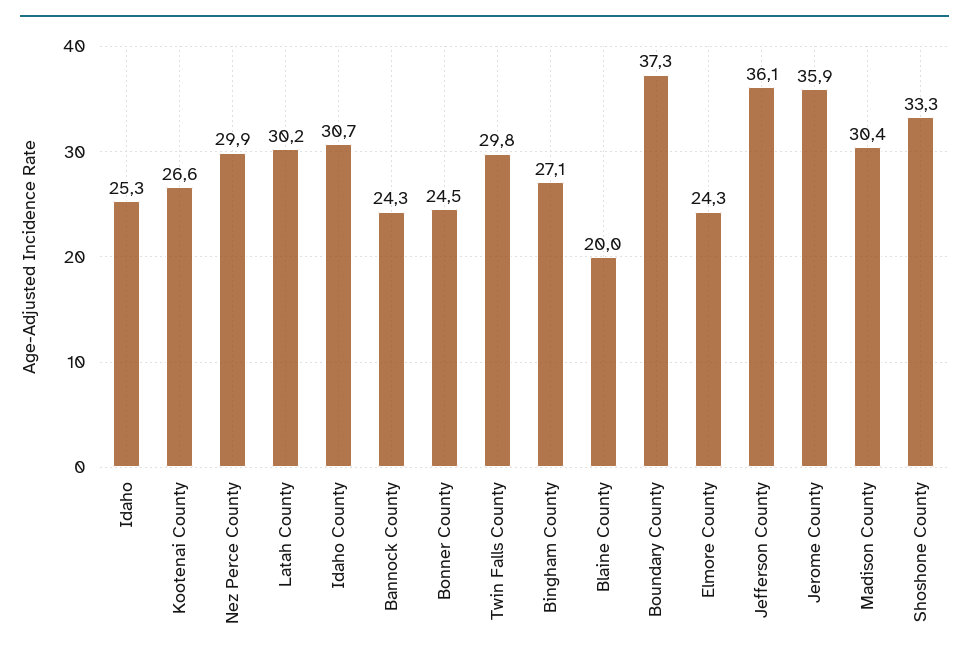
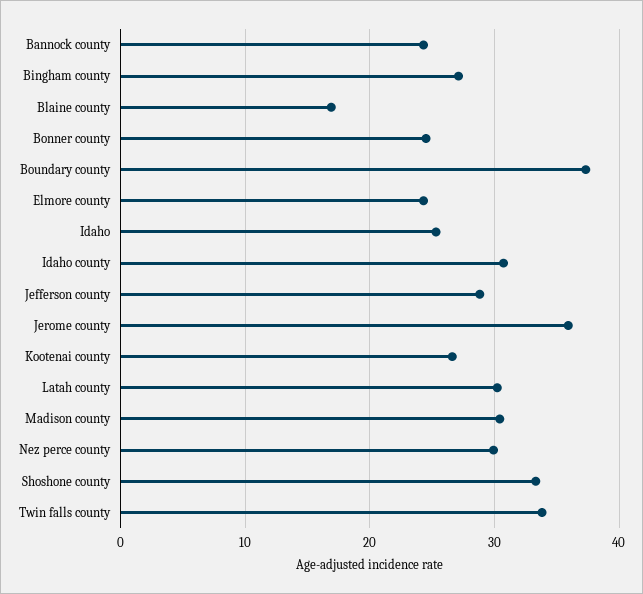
  {
    "Idaho": 25.3,
    "Kootenai County": 26.6,
    "Nez Perce County": 29.9,
    "Latah County": 30.2,
    "Idaho County": 30.7,
    "Bannock County": 24.3,
    "Bonner County": 24.5,
-   "Twin Falls County": 29.8,
+   "Twin Falls County": 34,
    "Bingham County": 27.1,
-   "Blaine County": 20,
+   "Blaine County": 17,
    "Boundary County": 37.3,
    "Elmore County": 24.3,
-   "Jefferson County": 36.1,
+   "Jefferson County": 29,
    "Jerome County": 35.9,
    "Madison County": 30.4,
    "Shoshone County": 33.3
  }

